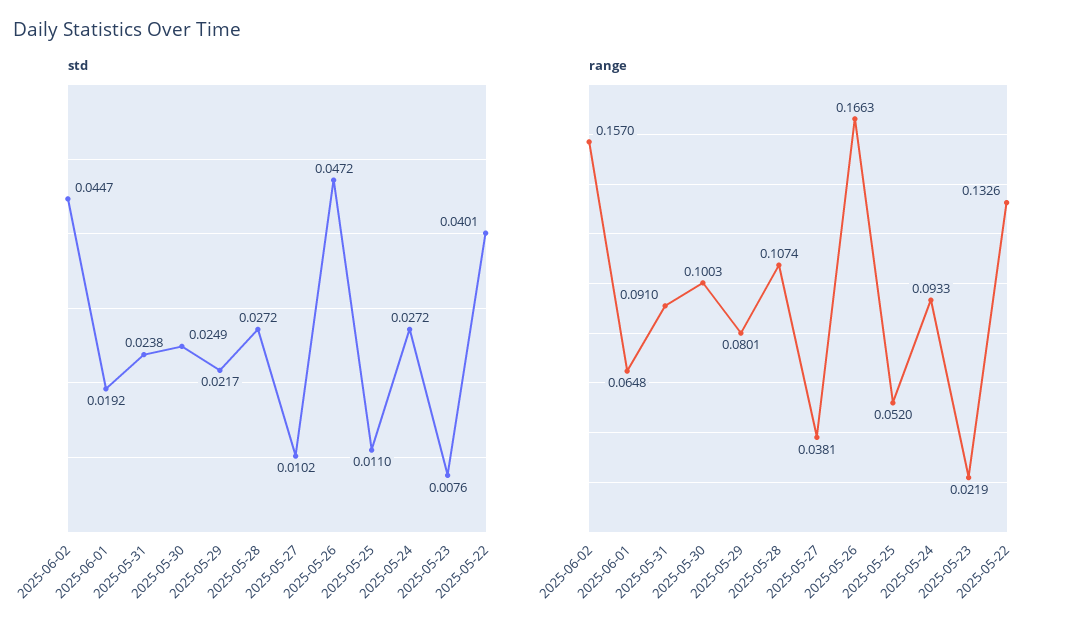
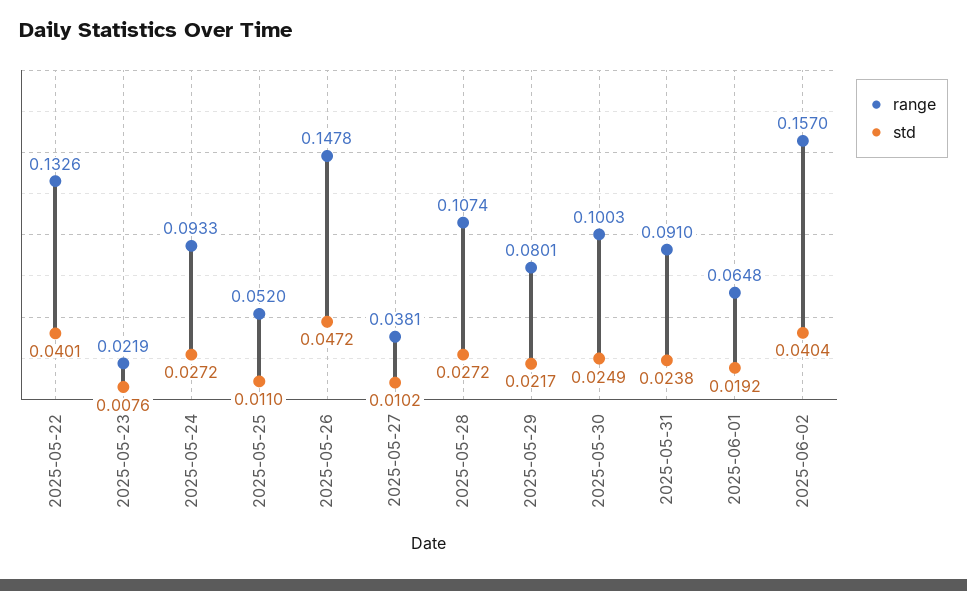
  {
    "std": {
-     "2025-06-02": 0.0447,
+     "2025-06-02": 0.0404,
      "2025-06-01": 0.0192,
      "2025-05-31": 0.0238,
      "2025-05-30": 0.0249,
      "2025-05-29": 0.0217,
      "2025-05-28": 0.0272,
      "2025-05-27": 0.0102,
      "2025-05-26": 0.0472,
      "2025-05-25": 0.011,
      "2025-05-24": 0.0272,
      "2025-05-23": 0.0076,
      "2025-05-22": 0.0401
    },
    "range": {
      "2025-06-02": 0.157,
      "2025-06-01": 0.0648,
      "2025-05-31": 0.091,
      "2025-05-30": 0.1003,
      "2025-05-29": 0.0801,
      "2025-05-28": 0.1074,
      "2025-05-27": 0.0381,
-     "2025-05-26": 0.1663,
+     "2025-05-26": 0.1478,
      "2025-05-25": 0.052,
      "2025-05-24": 0.0933,
      "2025-05-23": 0.0219,
      "2025-05-22": 0.1326
    }
  }

